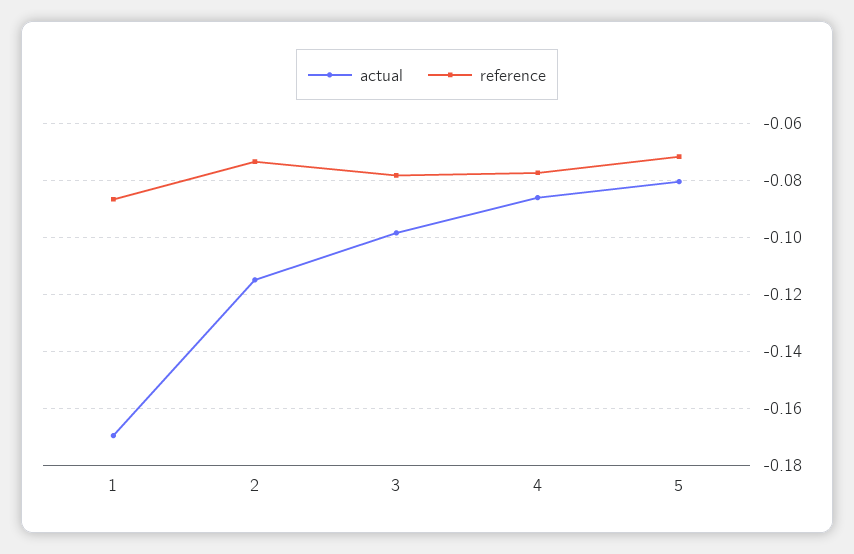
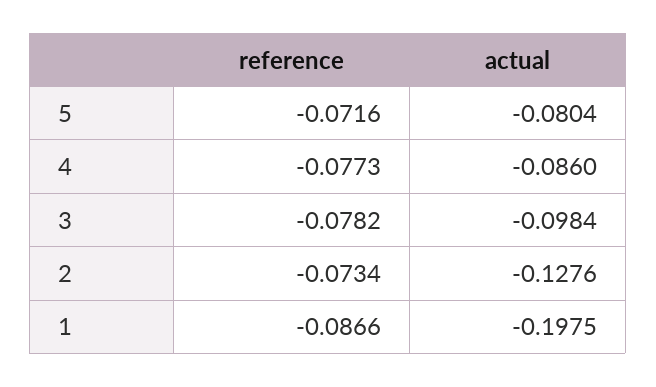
  {
    "actual": {
-     "1": -0.17,
+     "1": -0.1975,
-     "2": -0.115,
+     "2": -0.1276,
      "3": -0.0984,
      "4": -0.086,
      "5": -0.0804
    },
    "reference": {
      "1": -0.0866,
      "2": -0.0734,
      "3": -0.0782,
      "4": -0.0773,
      "5": -0.0716
    }
  }

